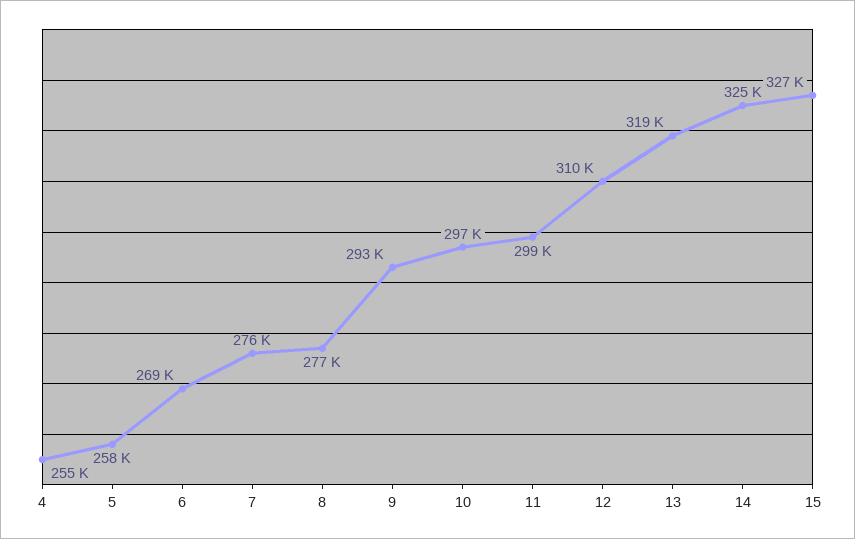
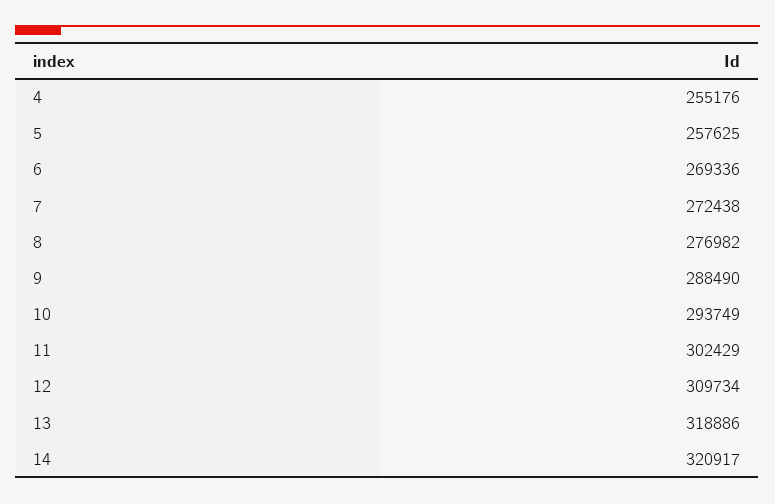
  {
    "4": 255176,
    "5": 257625,
    "6": 269336,
-   "7": 276000,
+   "7": 272438,
    "8": 276982,
-   "9": 293000,
+   "9": 288490,
-   "10": 297000,
+   "10": 293749,
-   "11": 299000,
+   "11": 302429,
    "12": 309734,
    "13": 318886,
-   "14": 325000,
+   "14": 320917
-   "15": 327000
  }

